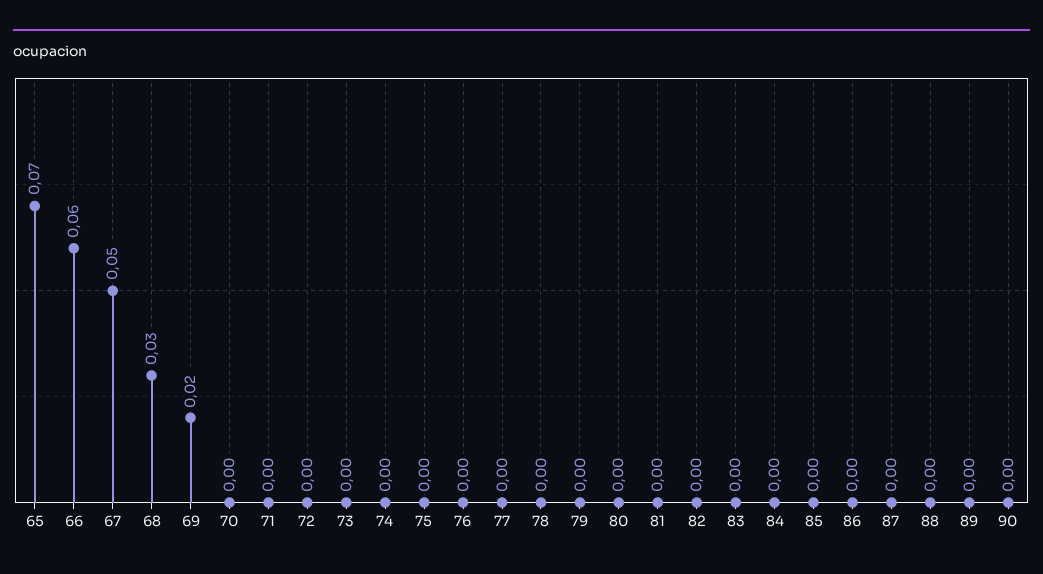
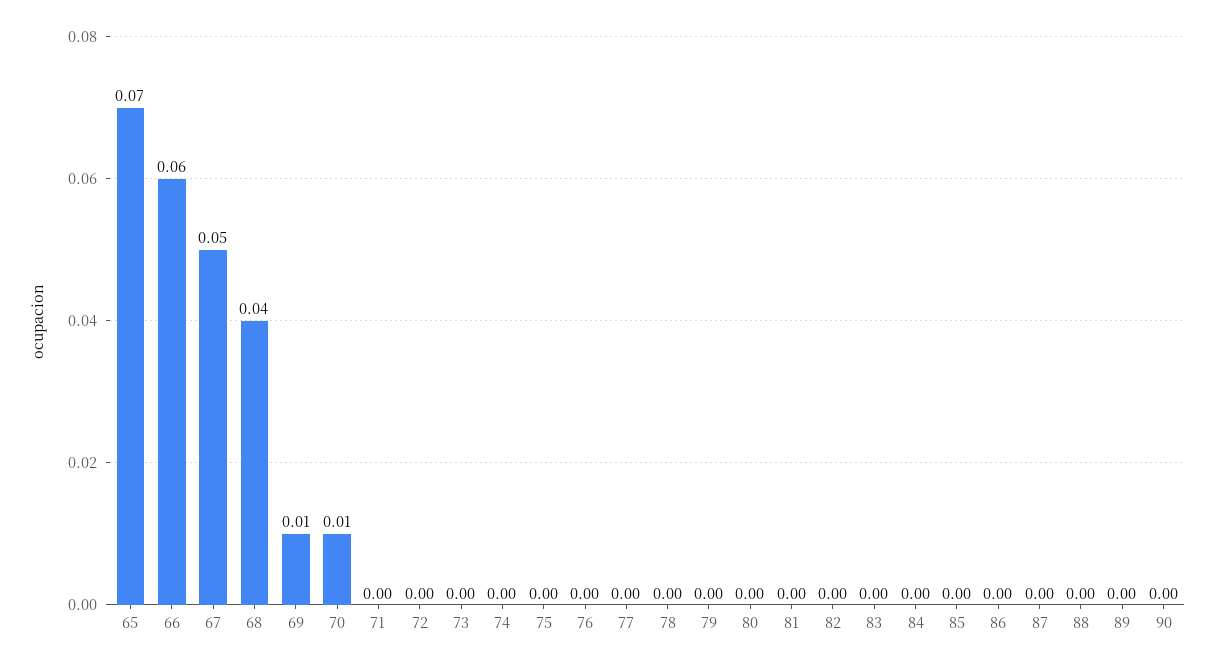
  {
    "65": 0.07,
    "66": 0.06,
    "67": 0.05,
-   "68": 0.03,
+   "68": 0.04,
-   "69": 0.02,
+   "69": 0.01,
-   "70": 0,
+   "70": 0.01,
    "71": 0,
    "72": 0,
    "73": 0,
    "74": 0,
    "75": 0,
    "76": 0,
    "77": 0,
    "78": 0,
    "79": 0,
    "80": 0,
    "81": 0,
    "82": 0,
    "83": 0,
    "84": 0,
    "85": 0,
    "86": 0,
    "87": 0,
    "88": 0,
    "89": 0,
    "90": 0
  }

